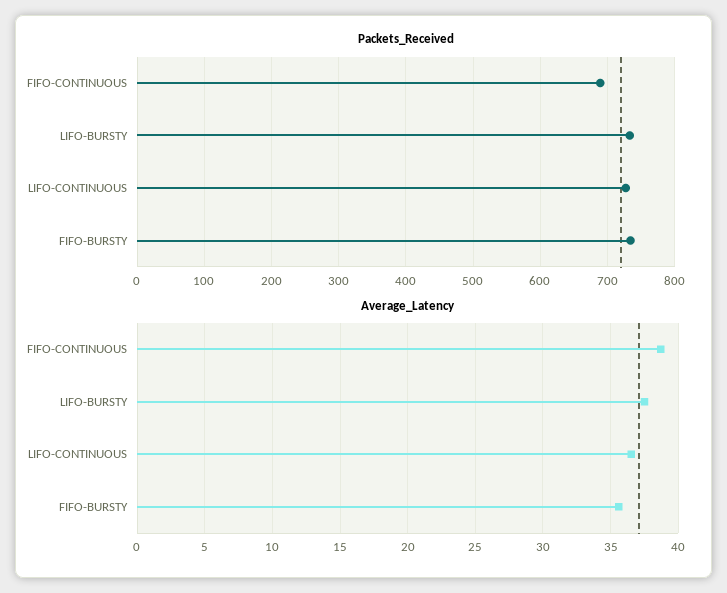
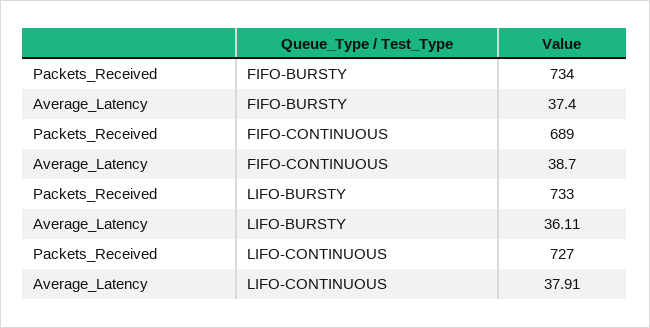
  {
    "Packets_Received": {
      "FIFO-CONTINUOUS": 689,
      "LIFO-BURSTY": 733,
      "LIFO-CONTINUOUS": 727,
      "FIFO-BURSTY": 734
    },
    "Average_Latency": {
      "FIFO-CONTINUOUS": 38.7,
-     "LIFO-BURSTY": 37.5,
+     "LIFO-BURSTY": 36.11,
-     "LIFO-CONTINUOUS": 36.5,
+     "LIFO-CONTINUOUS": 37.91,
-     "FIFO-BURSTY": 35.5
+     "FIFO-BURSTY": 37.4
    }
  }

